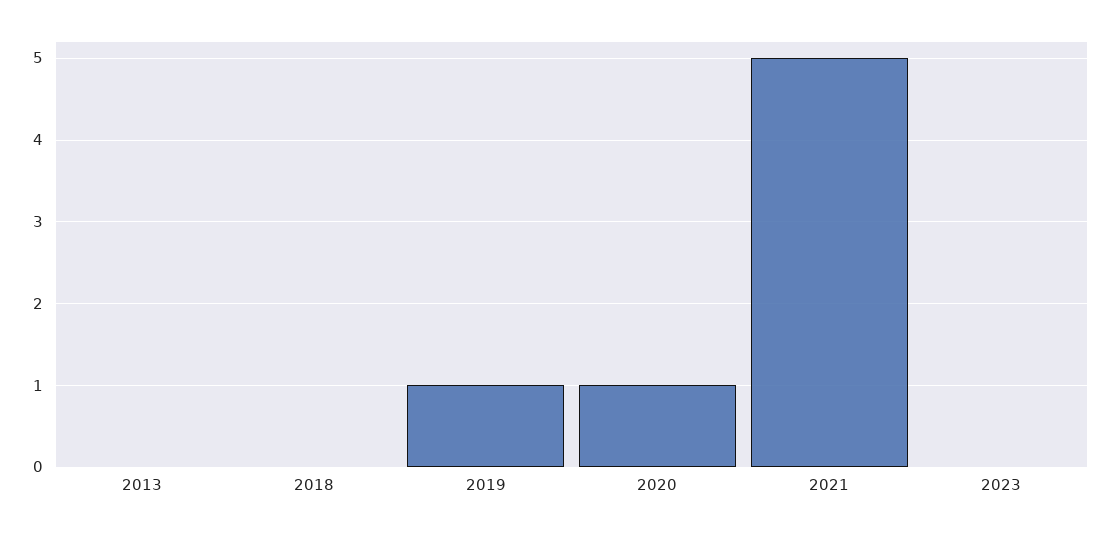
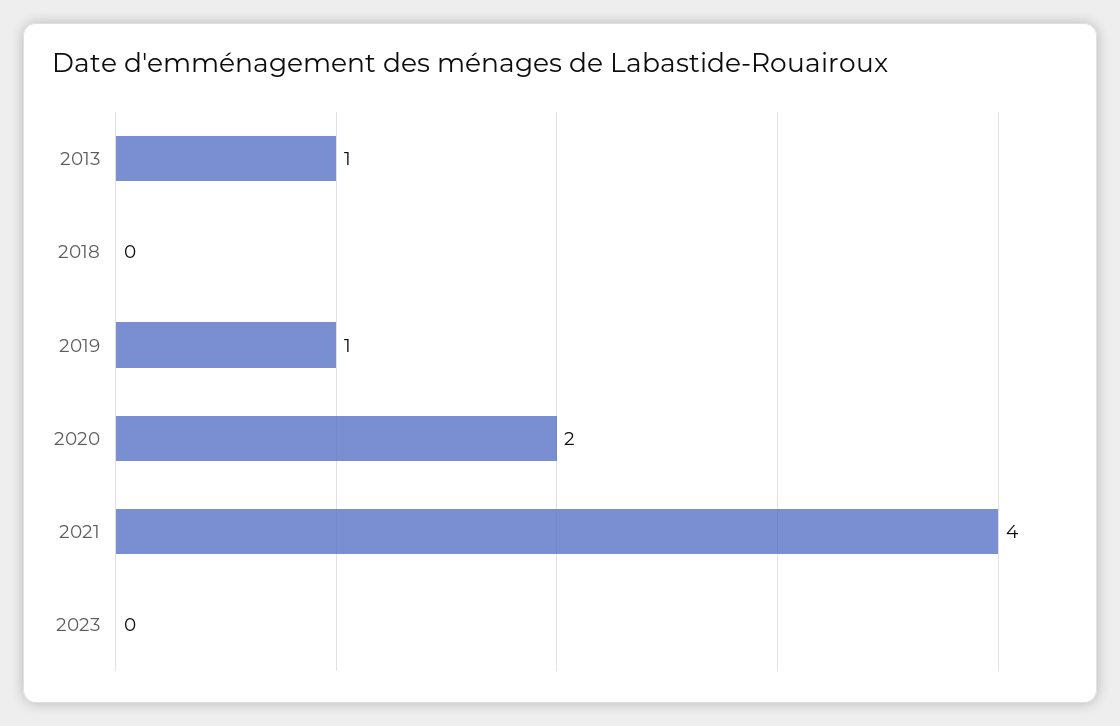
  {
-   "2013": 0,
+   "2013": 1,
    "2018": 0,
    "2019": 1,
-   "2020": 1,
+   "2020": 2,
-   "2021": 5,
+   "2021": 4,
    "2023": 0
  }

